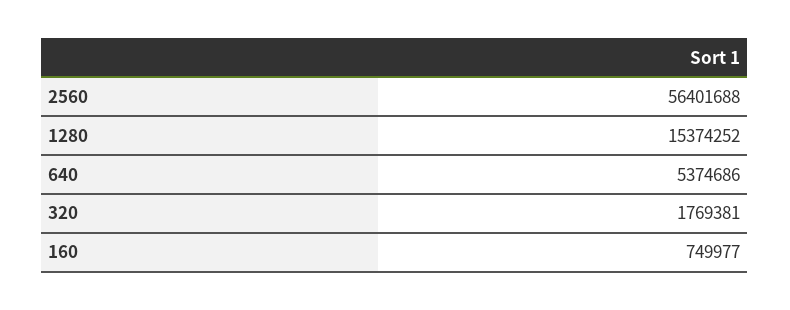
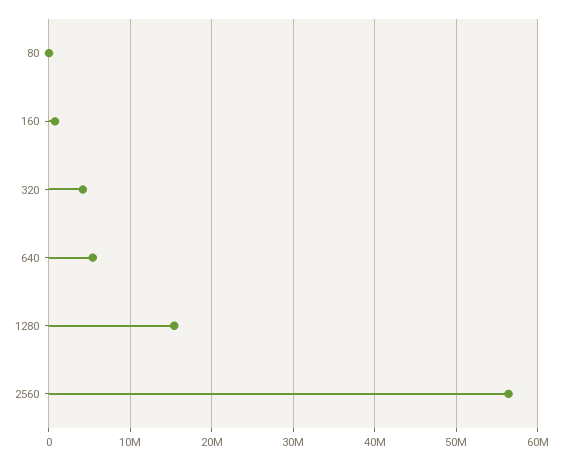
  {
    "2560": 56401688,
    "1280": 15374252,
    "640": 5374686,
-   "320": 1769381,
+   "320": 4000000,
-   "160": 749977
+   "160": 749977,
+   "80": 0
  }

